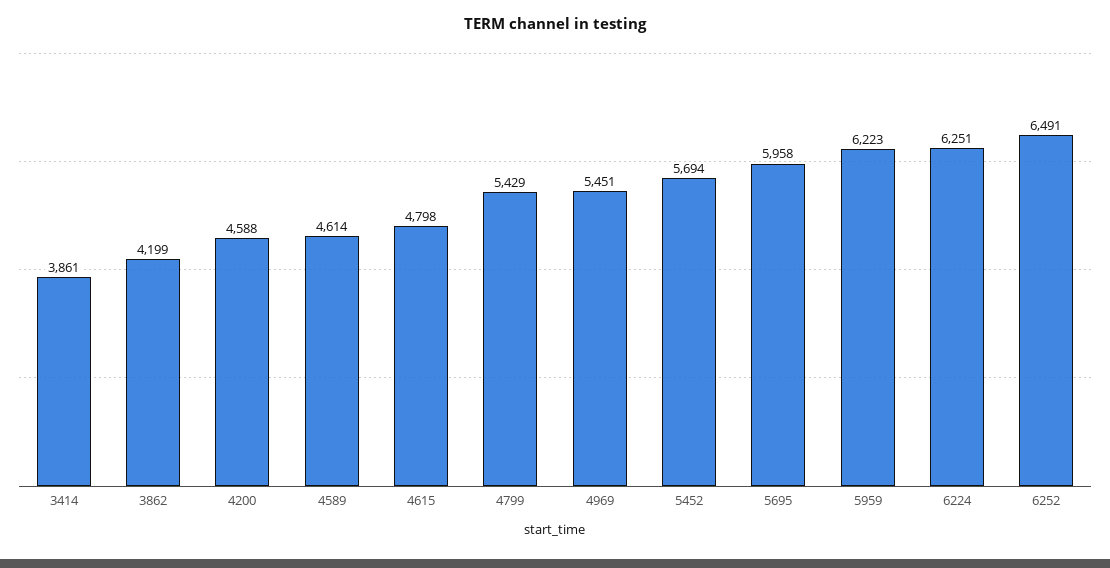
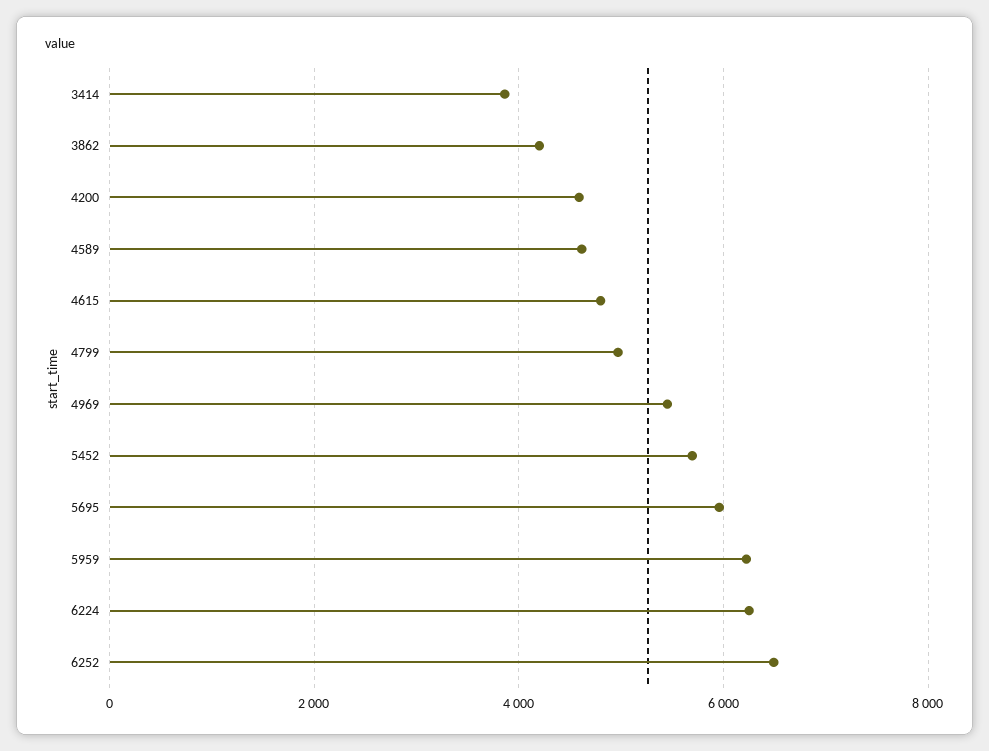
  {
    "3414": 3861,
    "3862": 4199,
    "4200": 4588,
    "4589": 4614,
    "4615": 4798,
-   "4799": 5429,
+   "4799": 5000,
    "4969": 5451,
    "5452": 5694,
    "5695": 5958,
    "5959": 6223,
    "6224": 6251,
    "6252": 6491
  }

